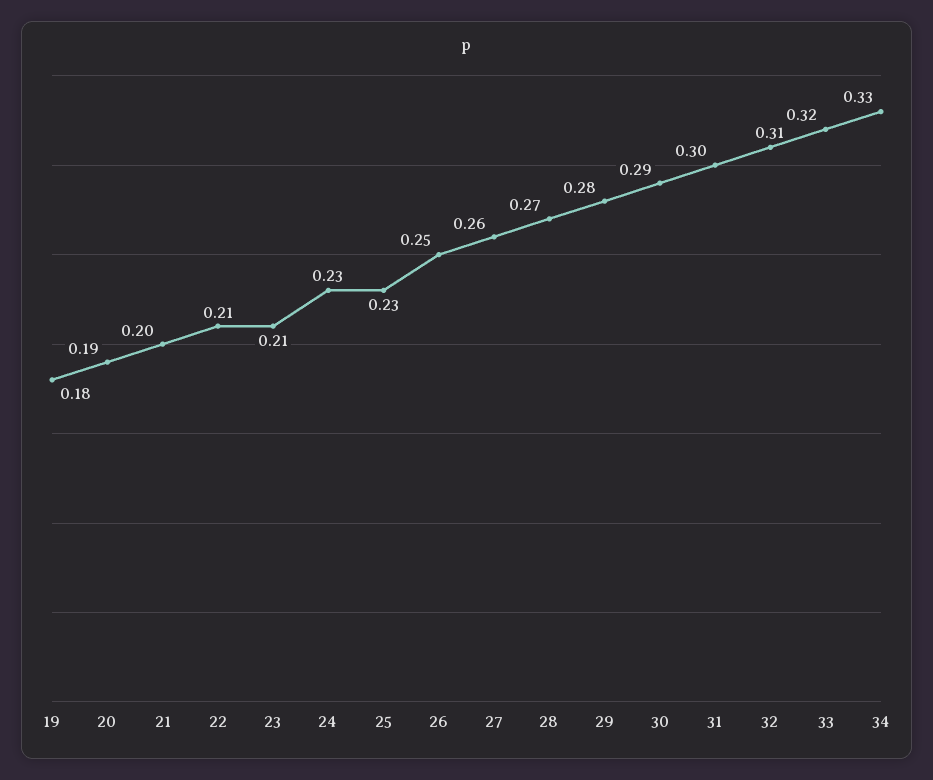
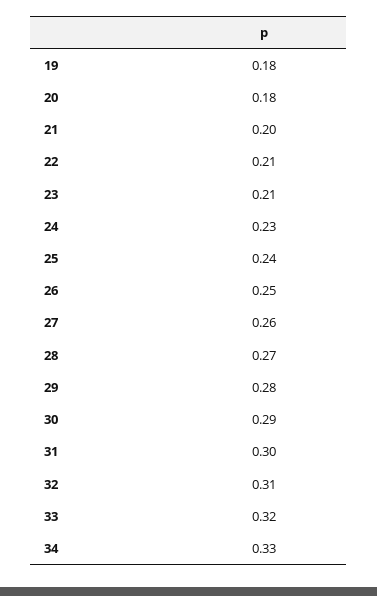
  {
    "19": 0.18,
-   "20": 0.19,
+   "20": 0.18,
    "21": 0.2,
    "22": 0.21,
    "23": 0.21,
    "24": 0.23,
-   "25": 0.23,
+   "25": 0.24,
    "26": 0.25,
    "27": 0.26,
    "28": 0.27,
    "29": 0.28,
    "30": 0.29,
    "31": 0.3,
    "32": 0.31,
    "33": 0.32,
    "34": 0.33
  }

